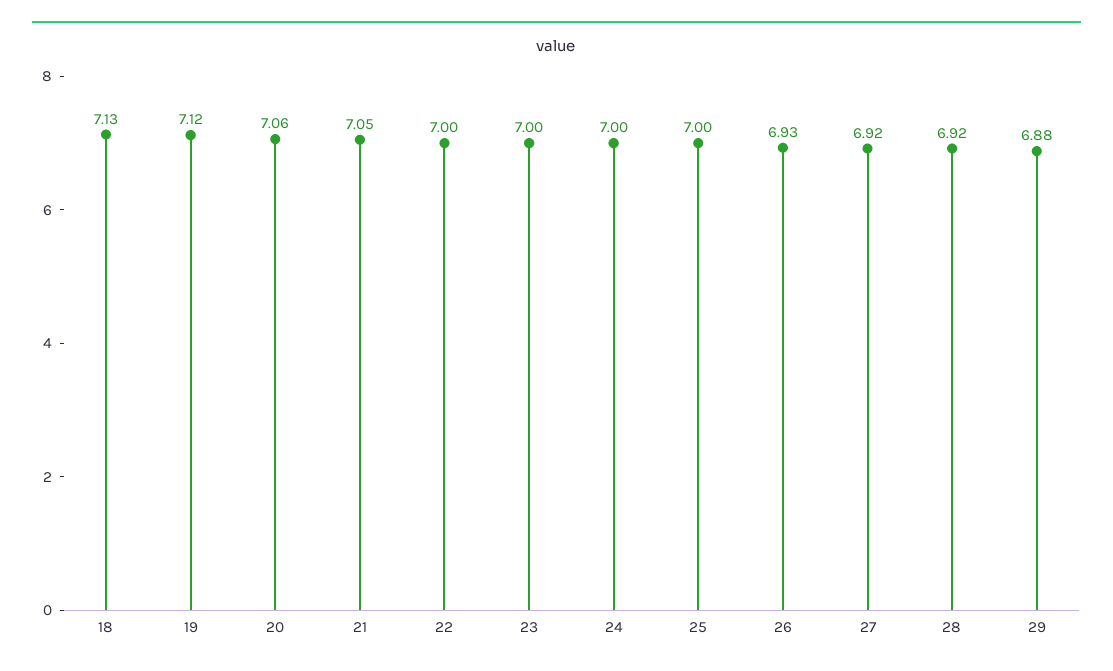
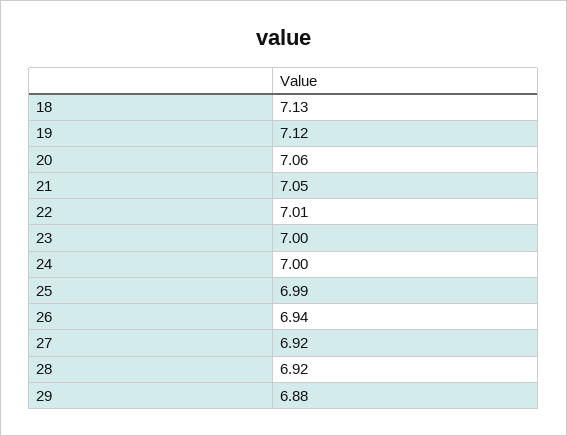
  {
    "18": 7.13,
    "19": 7.12,
    "20": 7.06,
    "21": 7.05,
-   "22": 7,
+   "22": 7.01,
    "23": 7,
    "24": 7,
-   "25": 7,
+   "25": 6.99,
-   "26": 6.93,
+   "26": 6.94,
    "27": 6.92,
    "28": 6.92,
    "29": 6.88
  }

